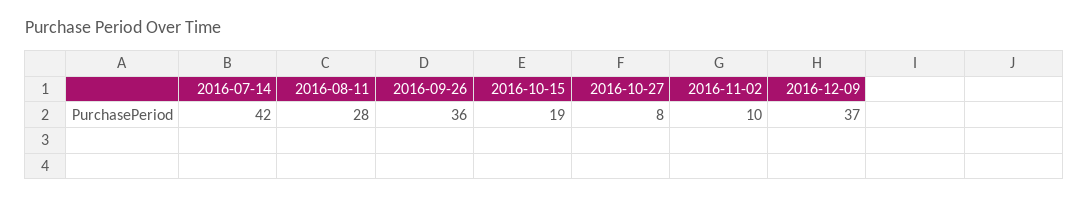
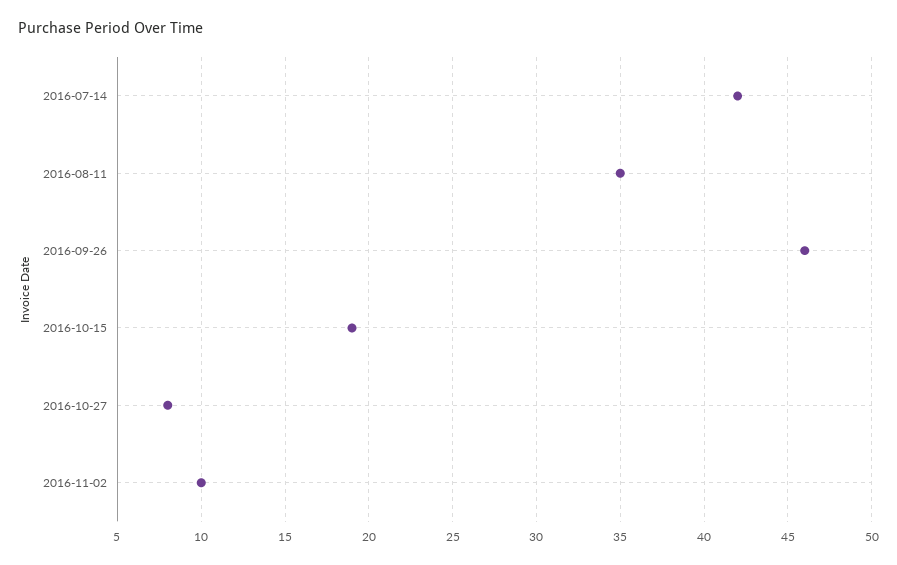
  {
    "2016-07-14": 42,
-   "2016-08-11": 28,
+   "2016-08-11": 35,
-   "2016-09-26": 36,
+   "2016-09-26": 46,
    "2016-10-15": 19,
    "2016-10-27": 8,
-   "2016-11-02": 10,
+   "2016-11-02": 10
-   "2016-12-09": 37
  }

